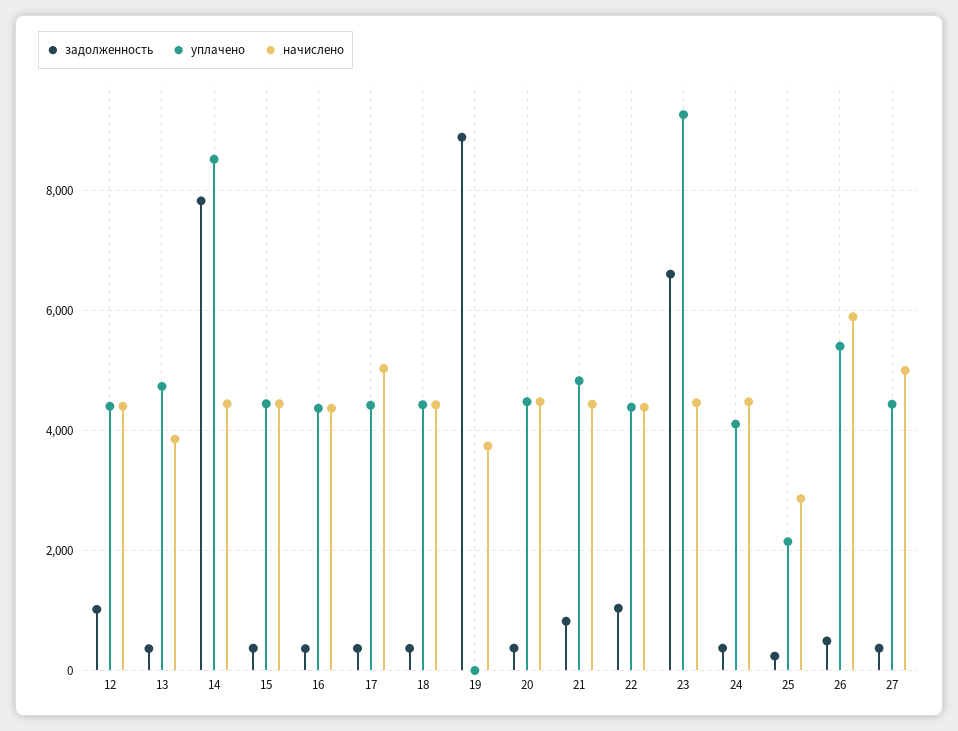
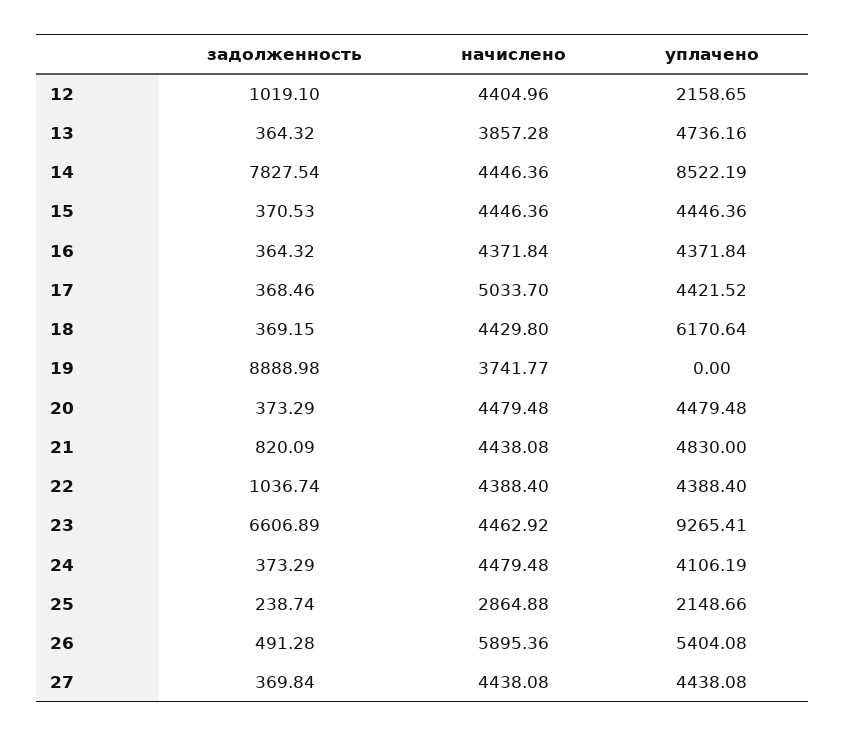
  {
    "задолженность": {
      "12": 1019.1,
      "13": 364.32,
      "14": 7827.54,
      "15": 370.53,
      "16": 364.32,
      "17": 368.46,
      "18": 369.15,
      "19": 8888.98,
      "20": 373.29,
      "21": 820.09,
      "22": 1036.74,
      "23": 6606.89,
      "24": 373.29,
      "25": 238.74,
      "26": 491.28,
      "27": 369.84
    },
    "уплачено": {
-     "12": 4400,
+     "12": 2158.65,
      "13": 4736.16,
      "14": 8522.19,
      "15": 4446.36,
      "16": 4371.84,
      "17": 4421.52,
-     "18": 4400,
+     "18": 6170.64,
      "19": 0,
      "20": 4479.48,
      "21": 4830,
      "22": 4388.4,
      "23": 9265.41,
      "24": 4106.19,
      "25": 2148.66,
      "26": 5404.08,
      "27": 4438.08
    },
    "начислено": {
      "12": 4404.96,
      "13": 3857.28,
      "14": 4446.36,
      "15": 4446.36,
      "16": 4371.84,
      "17": 5033.7,
      "18": 4429.8,
      "19": 3741.77,
      "20": 4479.48,
      "21": 4438.08,
      "22": 4388.4,
      "23": 4462.92,
      "24": 4479.48,
      "25": 2864.88,
      "26": 5895.36,
-     "27": 5000
+     "27": 4438.08
    }
  }

